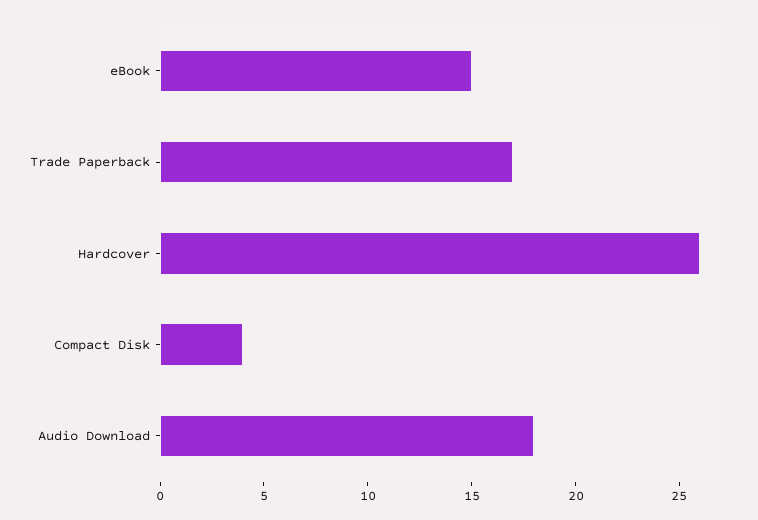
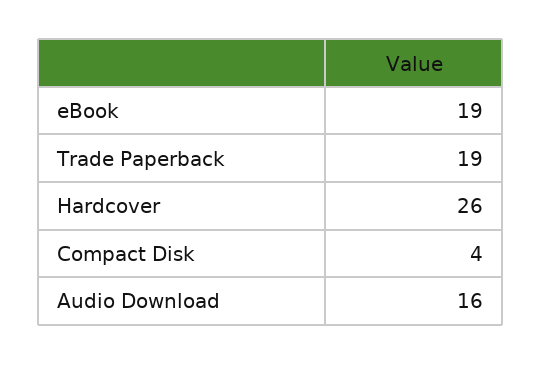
  {
-   "eBook": 15,
+   "eBook": 19,
-   "Trade Paperback": 17,
+   "Trade Paperback": 19,
    "Hardcover": 26,
    "Compact Disk": 4,
-   "Audio Download": 18
+   "Audio Download": 16
  }

